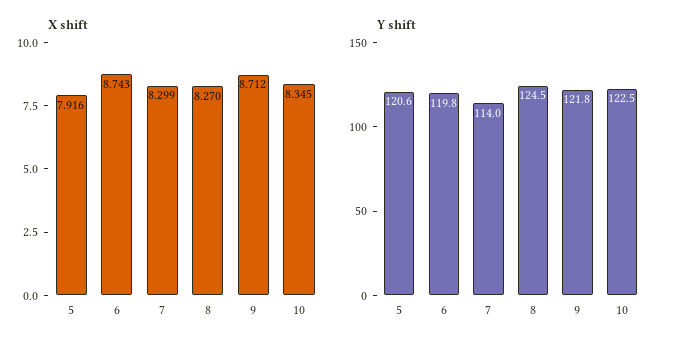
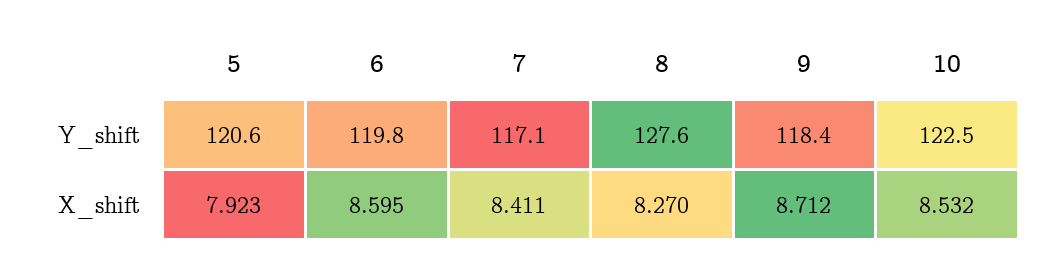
  {
    "X shift": {
-     "5": 7.916,
+     "5": 7.923,
-     "6": 8.743,
+     "6": 8.595,
-     "7": 8.299,
+     "7": 8.411,
      "8": 8.27,
      "9": 8.712,
-     "10": 8.345
+     "10": 8.532
    },
    "Y shift": {
      "5": 120.6,
      "6": 119.8,
-     "7": 114,
+     "7": 117.1,
-     "8": 124.5,
+     "8": 127.6,
-     "9": 121.8,
+     "9": 118.4,
      "10": 122.5
    }
  }

